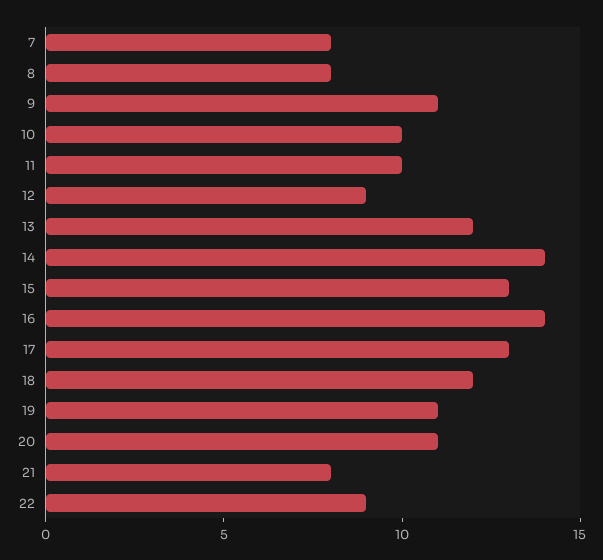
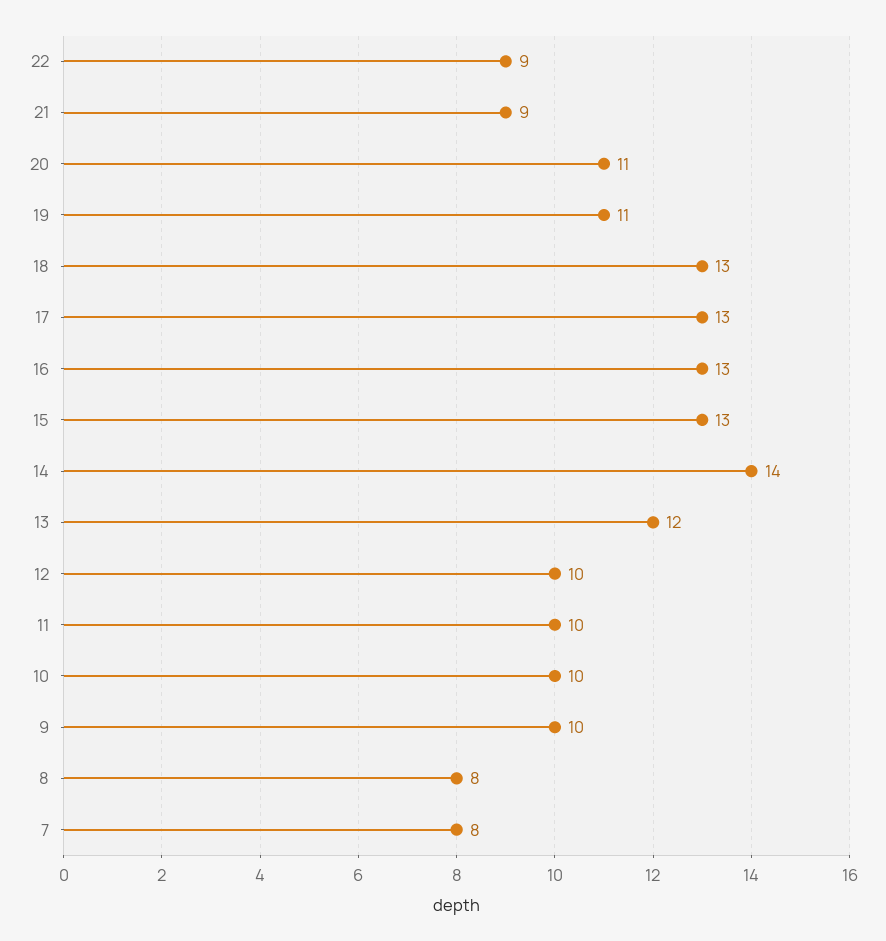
  {
    "7": 8,
    "8": 8,
-   "9": 11,
+   "9": 10,
    "10": 10,
    "11": 10,
-   "12": 9,
+   "12": 10,
    "13": 12,
    "14": 14,
    "15": 13,
-   "16": 14,
+   "16": 13,
    "17": 13,
-   "18": 12,
+   "18": 13,
    "19": 11,
    "20": 11,
-   "21": 8,
+   "21": 9,
    "22": 9
  }

